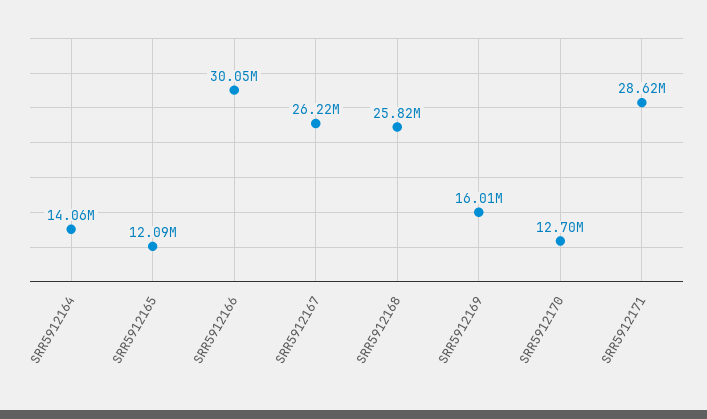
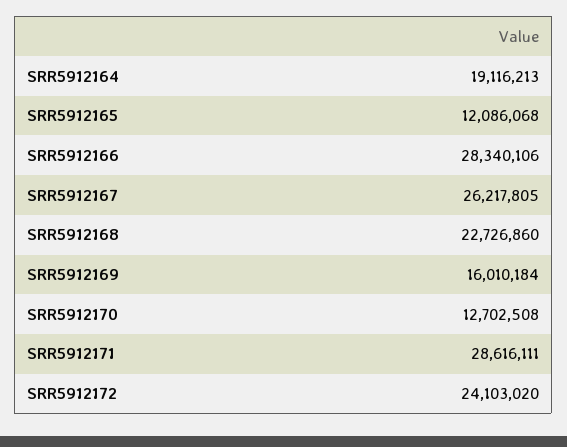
  {
-   "SRR5912164": 14060000,
+   "SRR5912164": 19116213,
    "SRR5912165": 12086068,
-   "SRR5912166": 30050000,
+   "SRR5912166": 28340106,
    "SRR5912167": 26217805,
-   "SRR5912168": 25820000,
+   "SRR5912168": 22726860,
    "SRR5912169": 16010184,
    "SRR5912170": 12702508,
-   "SRR5912171": 28616111
+   "SRR5912171": 28616111,
+   "SRR5912172": 24103020
  }

